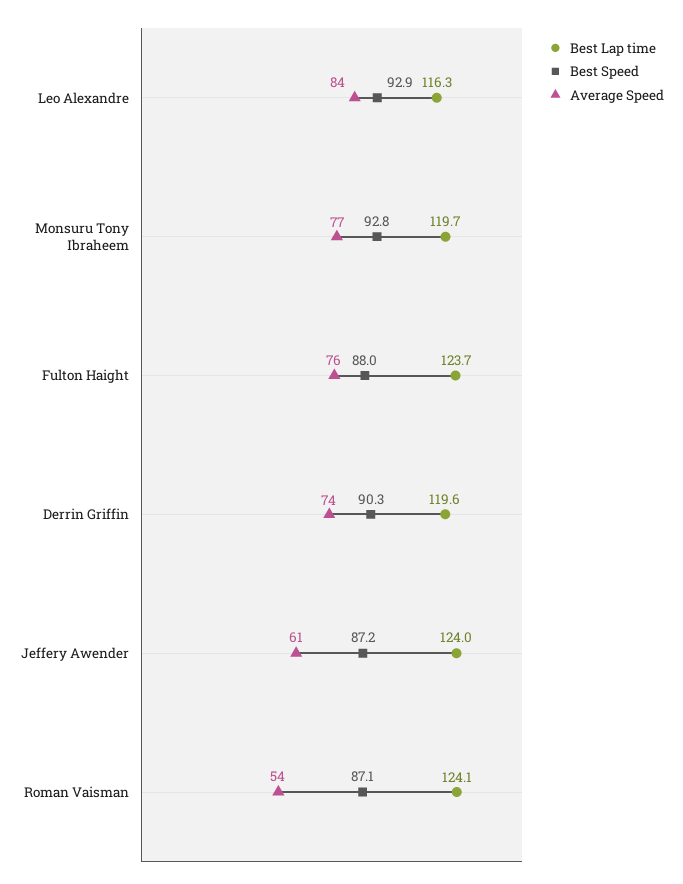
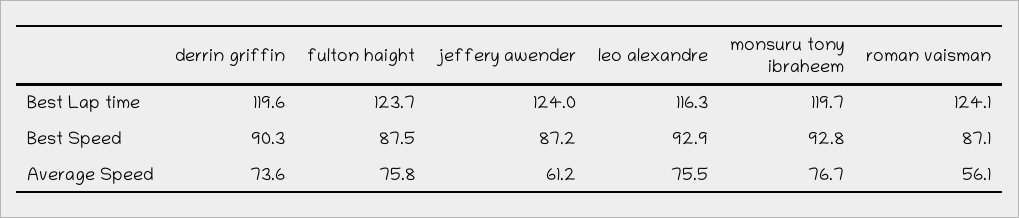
  {
    "Best Lap time": {
      "Leo Alexandre": 116.3,
      "Monsuru Tony Ibraheem": 119.7,
      "Fulton Haight": 123.7,
      "Derrin Griffin": 119.6,
      "Jeffery Awender": 124,
      "Roman Vaisman": 124.1
    },
    "Best Speed": {
      "Leo Alexandre": 92.9,
      "Monsuru Tony Ibraheem": 92.8,
-     "Fulton Haight": 88,
+     "Fulton Haight": 87.5,
      "Derrin Griffin": 90.3,
      "Jeffery Awender": 87.2,
      "Roman Vaisman": 87.1
    },
    "Average Speed": {
-     "Leo Alexandre": 84,
+     "Leo Alexandre": 75.5,
      "Monsuru Tony Ibraheem": 76.7,
      "Fulton Haight": 75.8,
      "Derrin Griffin": 73.6,
      "Jeffery Awender": 61.2,
-     "Roman Vaisman": 54
+     "Roman Vaisman": 56.1
    }
  }

